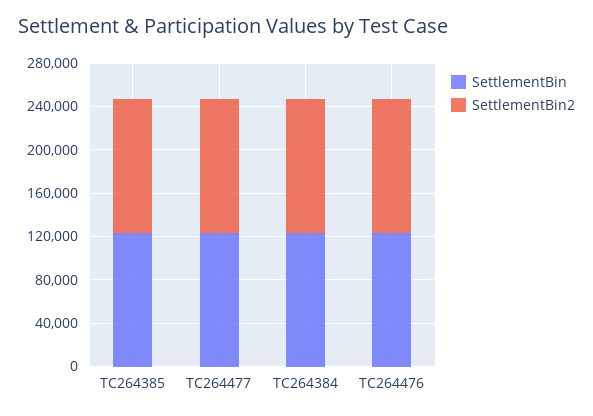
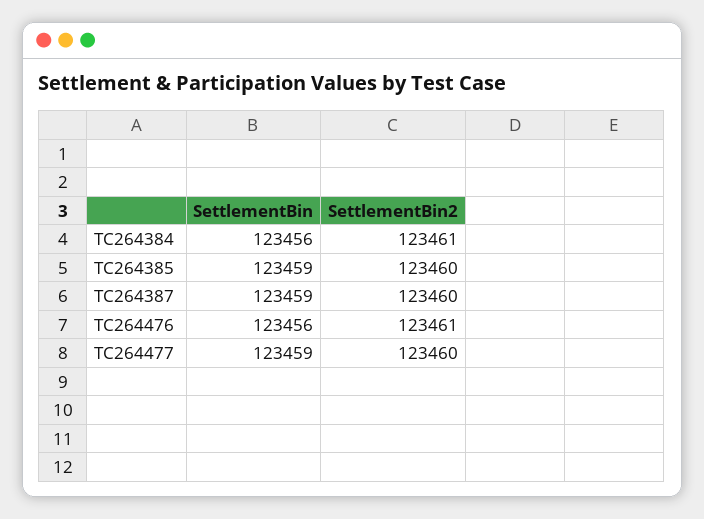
  {
    "SettlementBin": {
      "TC264385": 123459,
      "TC264477": 123459,
      "TC264384": 123456,
-     "TC264476": 123456
+     "TC264476": 123456,
+     "TC264387": 123459
    },
    "SettlementBin2": {
      "TC264385": 123460,
      "TC264477": 123460,
      "TC264384": 123461,
-     "TC264476": 123461
+     "TC264476": 123461,
+     "TC264387": 123460
    }
  }

